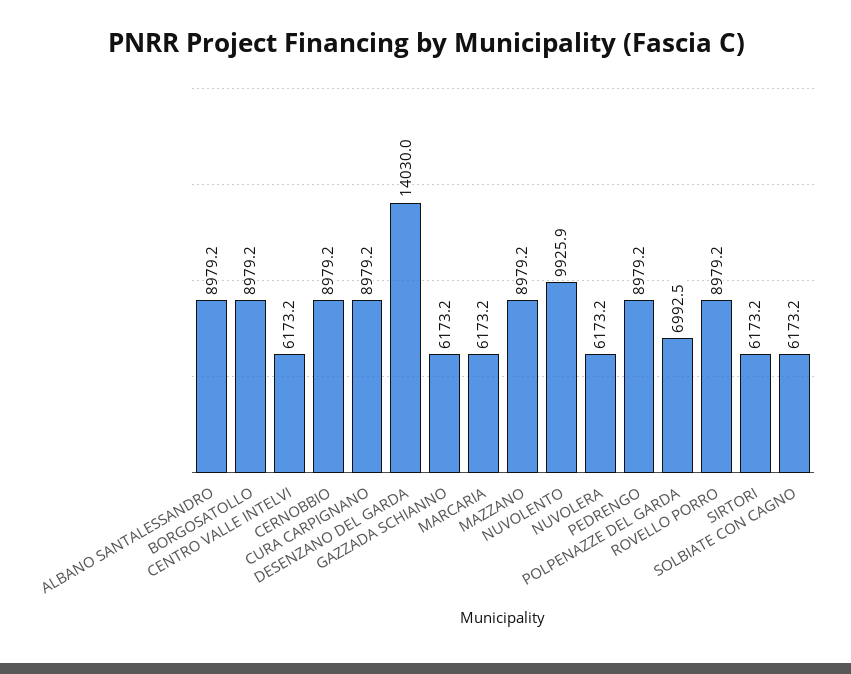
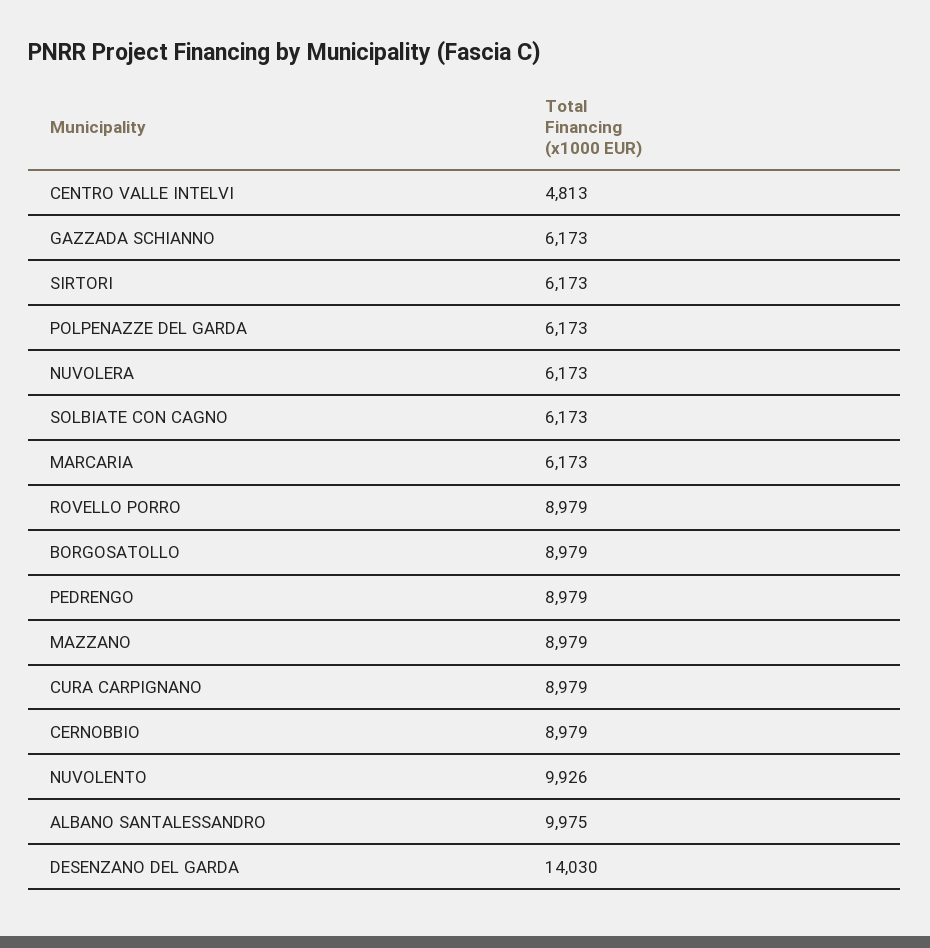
  {
-   "ALBANO SANTALESSANDRO": 8979.2,
+   "ALBANO SANTALESSANDRO": 9975,
    "BORGOSATOLLO": 8979.2,
-   "CENTRO VALLE INTELVI": 6173.2,
+   "CENTRO VALLE INTELVI": 4813,
    "CERNOBBIO": 8979.2,
    "CURA CARPIGNANO": 8979.2,
    "DESENZANO DEL GARDA": 14030,
    "GAZZADA SCHIANNO": 6173.2,
    "MARCARIA": 6173.2,
    "MAZZANO": 8979.2,
    "NUVOLENTO": 9925.9,
    "NUVOLERA": 6173.2,
    "PEDRENGO": 8979.2,
-   "POLPENAZZE DEL GARDA": 6992.5,
+   "POLPENAZZE DEL GARDA": 6173,
    "ROVELLO PORRO": 8979.2,
    "SIRTORI": 6173.2,
    "SOLBIATE CON CAGNO": 6173.2
  }

